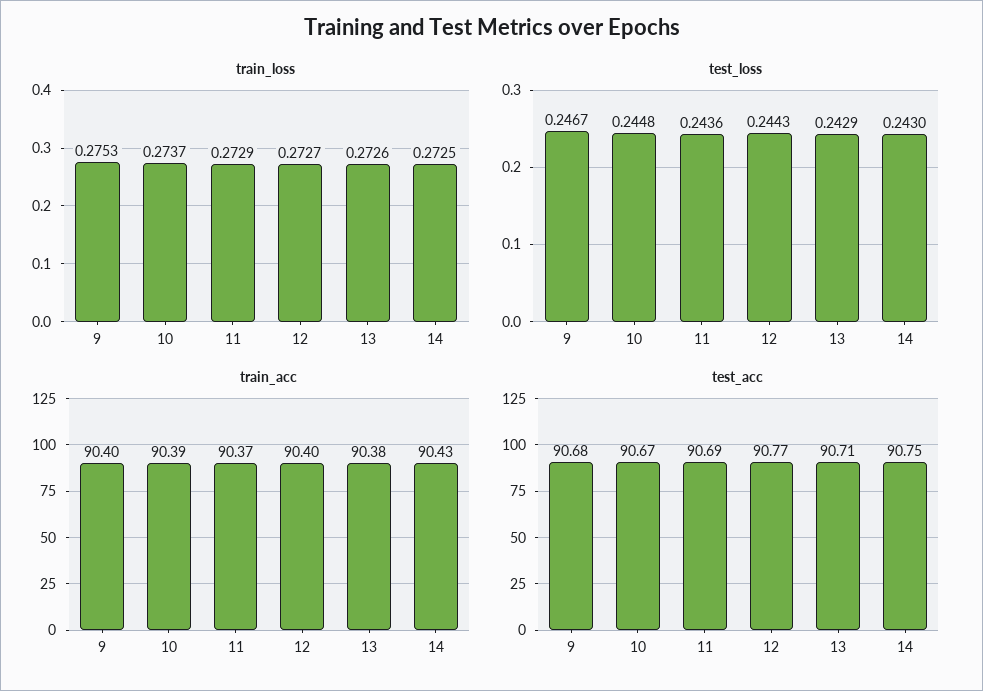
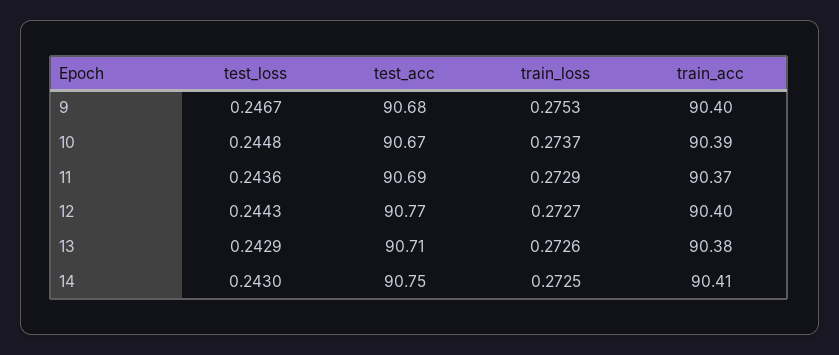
  {
    "train_loss": {
      "9": 0.2753,
      "10": 0.2737,
      "11": 0.2729,
      "12": 0.2727,
      "13": 0.2726,
      "14": 0.2725
    },
    "test_loss": {
      "9": 0.2467,
      "10": 0.2448,
      "11": 0.2436,
      "12": 0.2443,
      "13": 0.2429,
      "14": 0.243
    },
    "train_acc": {
      "9": 90.4,
      "10": 90.39,
      "11": 90.37,
      "12": 90.4,
      "13": 90.38,
-     "14": 90.43
+     "14": 90.41
    },
    "test_acc": {
      "9": 90.68,
      "10": 90.67,
      "11": 90.69,
      "12": 90.77,
      "13": 90.71,
      "14": 90.75
    }
  }

